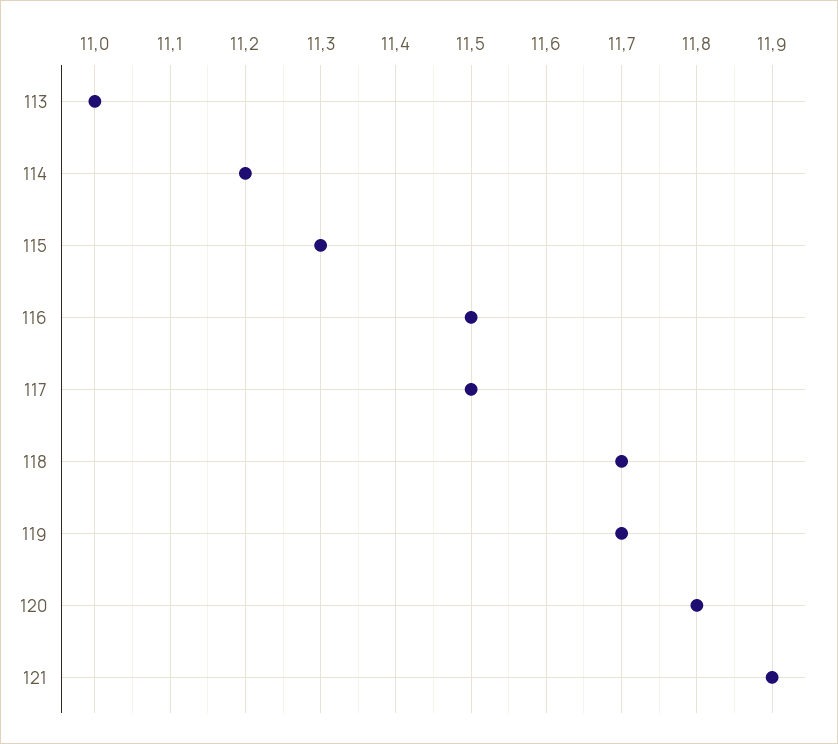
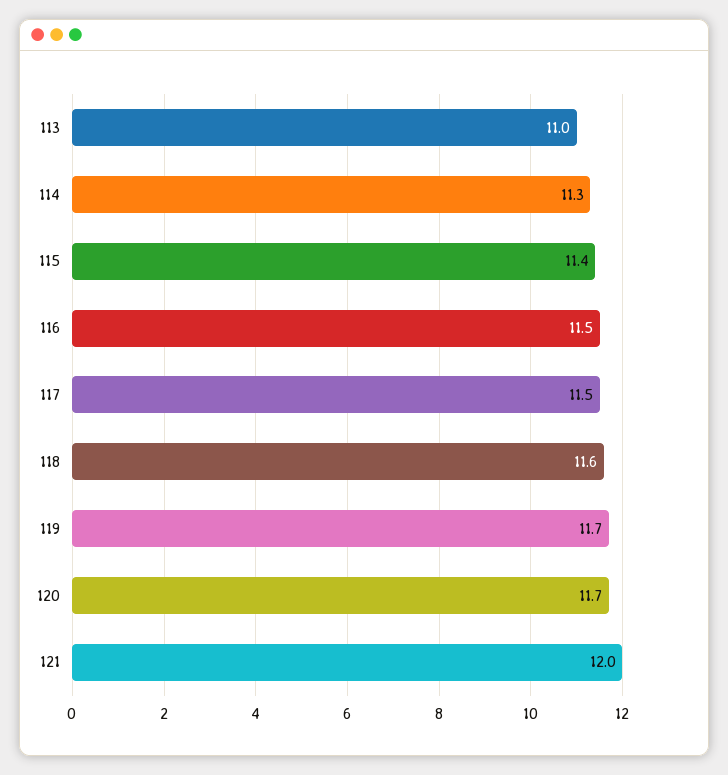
  {
    "113": 11,
-   "114": 11.2,
+   "114": 11.3,
-   "115": 11.3,
+   "115": 11.4,
    "116": 11.5,
    "117": 11.5,
-   "118": 11.7,
+   "118": 11.6,
    "119": 11.7,
-   "120": 11.8,
+   "120": 11.7,
-   "121": 11.9
+   "121": 12
  }

